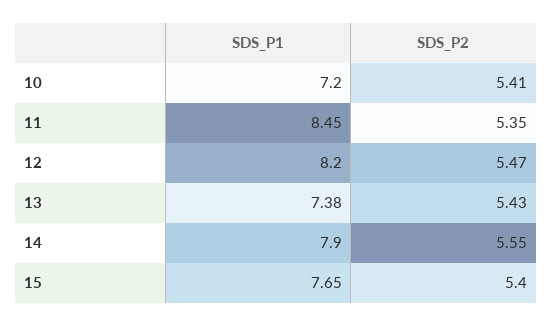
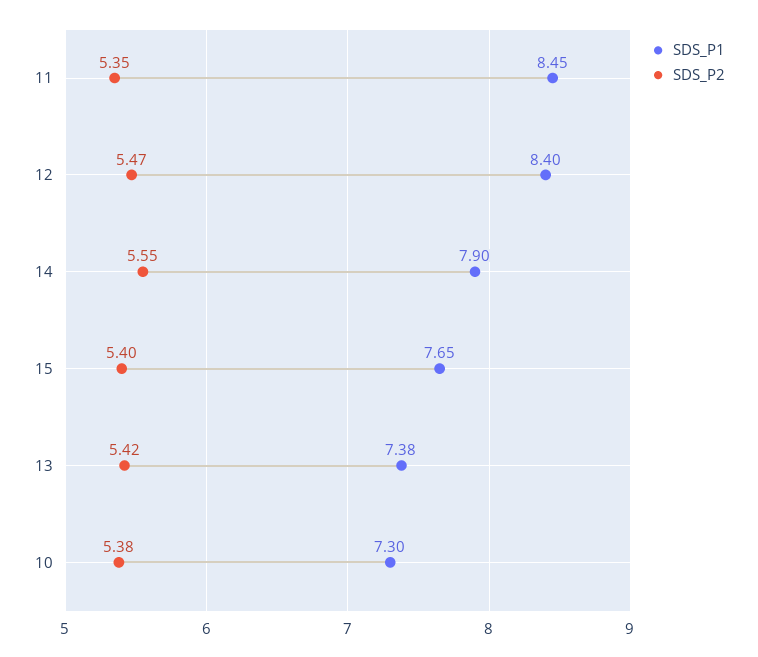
  {
    "SDS_P1": {
-     "10": 7.2,
+     "10": 7.3,
      "11": 8.45,
-     "12": 8.2,
+     "12": 8.4,
      "13": 7.38,
      "14": 7.9,
      "15": 7.65
    },
    "SDS_P2": {
-     "10": 5.41,
+     "10": 5.38,
      "11": 5.35,
      "12": 5.47,
-     "13": 5.43,
+     "13": 5.42,
      "14": 5.55,
      "15": 5.4
    }
  }

